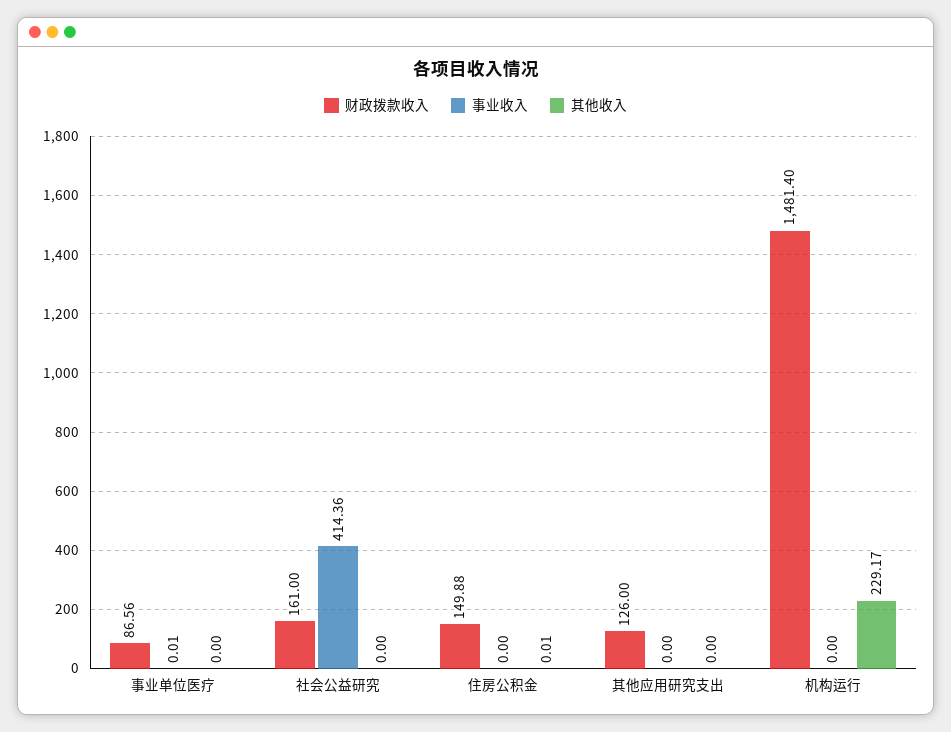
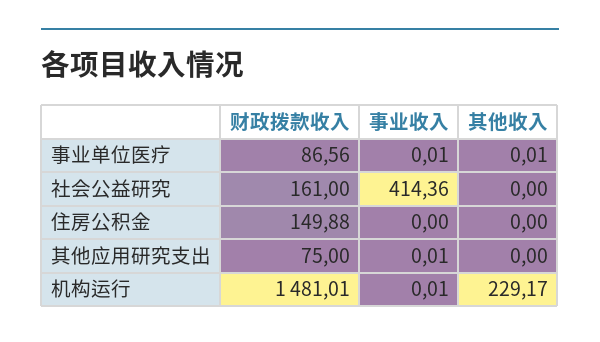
  {
    "财政拨款收入": {
      "事业单位医疗": 86.56,
      "社会公益研究": 161,
      "住房公积金": 149.88,
-     "其他应用研究支出": 126,
+     "其他应用研究支出": 75,
-     "机构运行": 1481.4
+     "机构运行": 1481.01
    },
    "事业收入": {
      "事业单位医疗": 0.01,
      "社会公益研究": 414.36,
      "住房公积金": 0,
-     "其他应用研究支出": 0,
+     "其他应用研究支出": 0.01,
-     "机构运行": 0
+     "机构运行": 0.01
    },
    "其他收入": {
-     "事业单位医疗": 0,
+     "事业单位医疗": 0.01,
      "社会公益研究": 0,
-     "住房公积金": 0.01,
+     "住房公积金": 0,
      "其他应用研究支出": 0,
      "机构运行": 229.17
    }
  }

